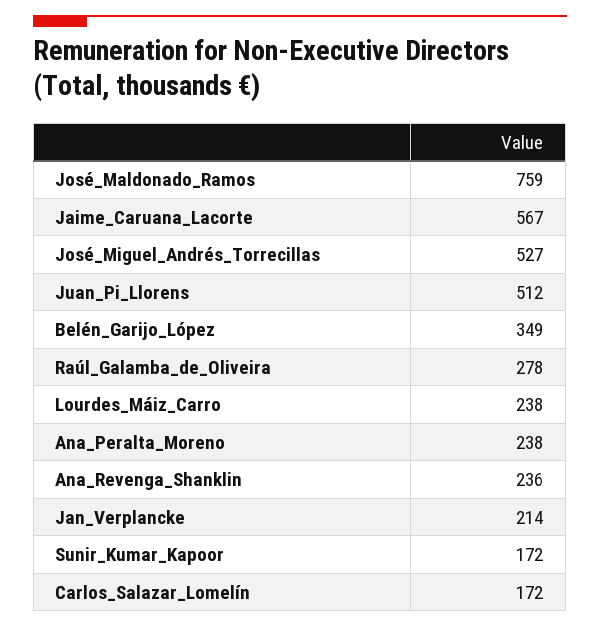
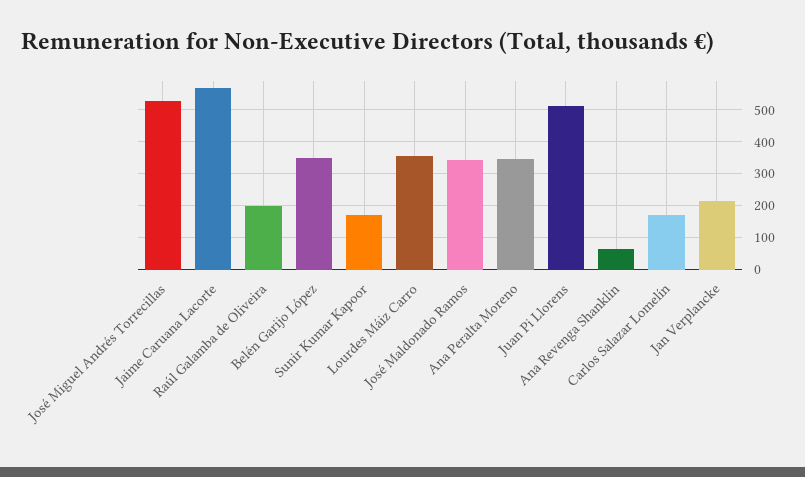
  {
-   "José_Maldonado_Ramos": 759,
+   "José_Maldonado_Ramos": 340,
    "Jaime_Caruana_Lacorte": 567,
    "José_Miguel_Andrés_Torrecillas": 527,
    "Juan_Pi_Llorens": 512,
    "Belén_Garijo_López": 349,
-   "Raúl_Galamba_de_Oliveira": 278,
+   "Raúl_Galamba_de_Oliveira": 200,
-   "Lourdes_Máiz_Carro": 238,
+   "Lourdes_Máiz_Carro": 360,
-   "Ana_Peralta_Moreno": 238,
+   "Ana_Peralta_Moreno": 340,
-   "Ana_Revenga_Shanklin": 236,
+   "Ana_Revenga_Shanklin": 60,
    "Jan_Verplancke": 214,
    "Sunir_Kumar_Kapoor": 172,
    "Carlos_Salazar_Lomelín": 172
  }

